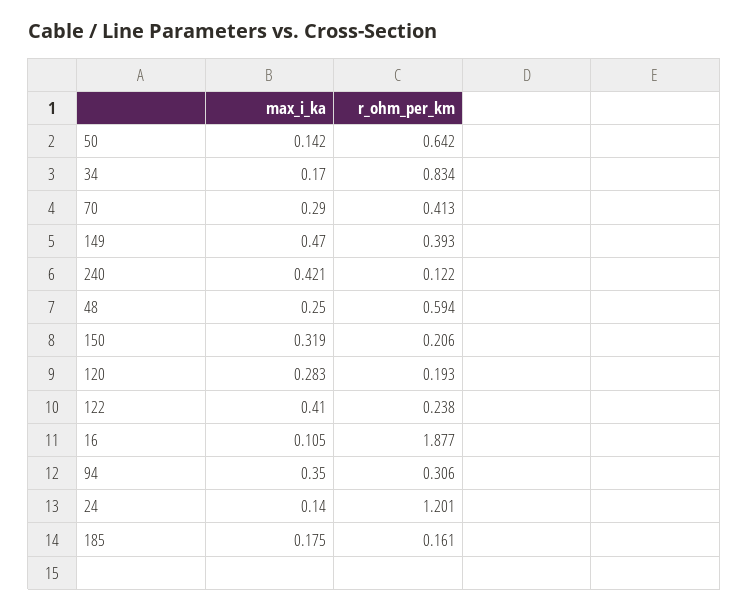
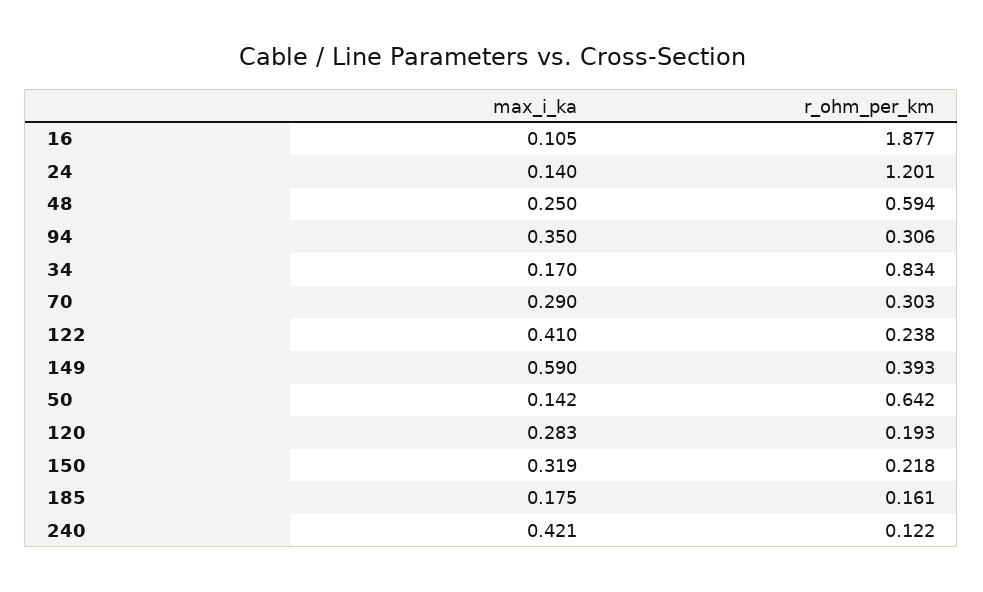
  {
    "max_i_ka": {
      "50": 0.142,
      "34": 0.17,
      "70": 0.29,
-     "149": 0.47,
+     "149": 0.59,
      "240": 0.421,
      "48": 0.25,
      "150": 0.319,
      "120": 0.283,
      "122": 0.41,
      "16": 0.105,
      "94": 0.35,
      "24": 0.14,
      "185": 0.175
    },
    "r_ohm_per_km": {
      "50": 0.642,
      "34": 0.834,
-     "70": 0.413,
+     "70": 0.303,
      "149": 0.393,
      "240": 0.122,
      "48": 0.594,
-     "150": 0.206,
+     "150": 0.218,
      "120": 0.193,
      "122": 0.238,
      "16": 1.877,
      "94": 0.306,
      "24": 1.201,
      "185": 0.161
    }
  }

